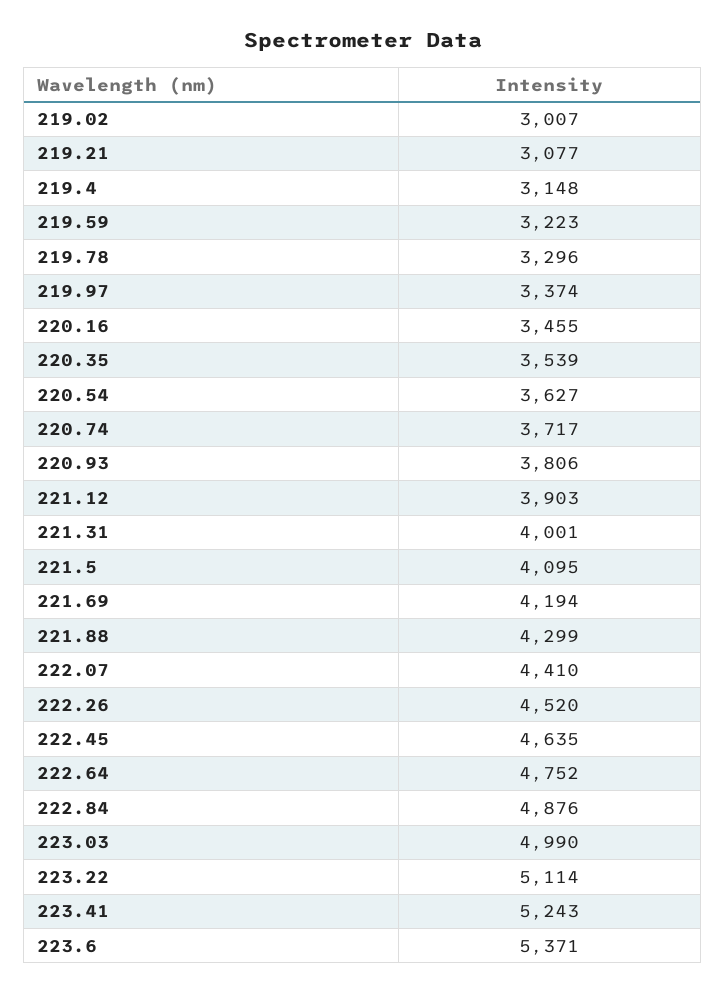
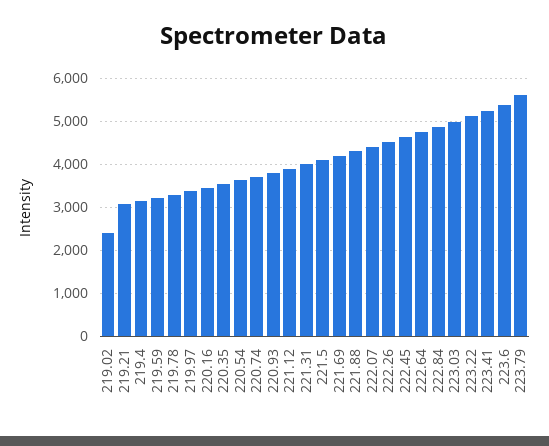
  {
-   "219.02": 3007,
+   "219.02": 2400,
    "219.21": 3077,
    "219.4": 3148,
    "219.59": 3223,
    "219.78": 3296,
    "219.97": 3374,
    "220.16": 3455,
    "220.35": 3539,
    "220.54": 3627,
    "220.74": 3717,
    "220.93": 3806,
    "221.12": 3903,
    "221.31": 4001,
    "221.5": 4095,
    "221.69": 4194,
    "221.88": 4299,
    "222.07": 4410,
    "222.26": 4520,
    "222.45": 4635,
    "222.64": 4752,
    "222.84": 4876,
    "223.03": 4990,
    "223.22": 5114,
    "223.41": 5243,
-   "223.6": 5371
+   "223.6": 5371,
+   "223.79": 5600
  }

